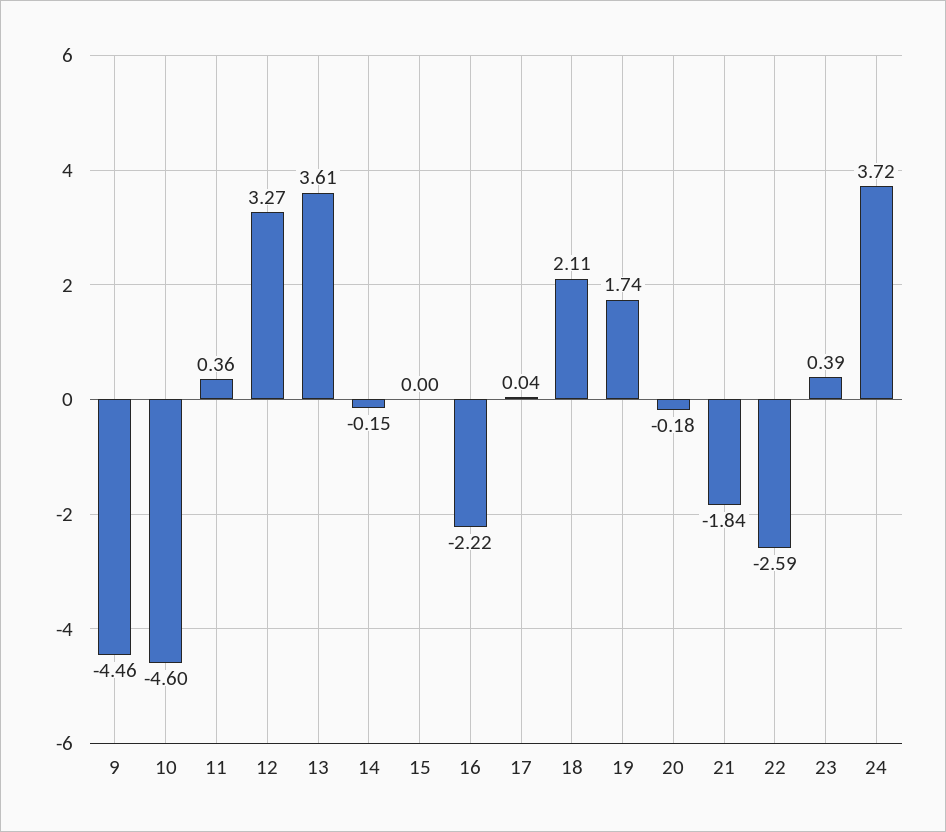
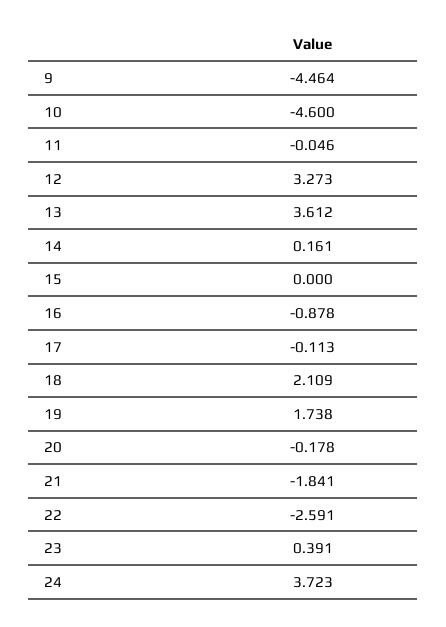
  {
    "9": -4.464,
    "10": -4.6,
-   "11": 0.36,
+   "11": -0.046,
    "12": 3.273,
    "13": 3.612,
-   "14": -0.15,
+   "14": 0.161,
    "15": 0,
-   "16": -2.22,
+   "16": -0.878,
-   "17": 0.04,
+   "17": -0.113,
    "18": 2.109,
    "19": 1.738,
    "20": -0.178,
    "21": -1.841,
    "22": -2.591,
    "23": 0.391,
    "24": 3.723
  }

